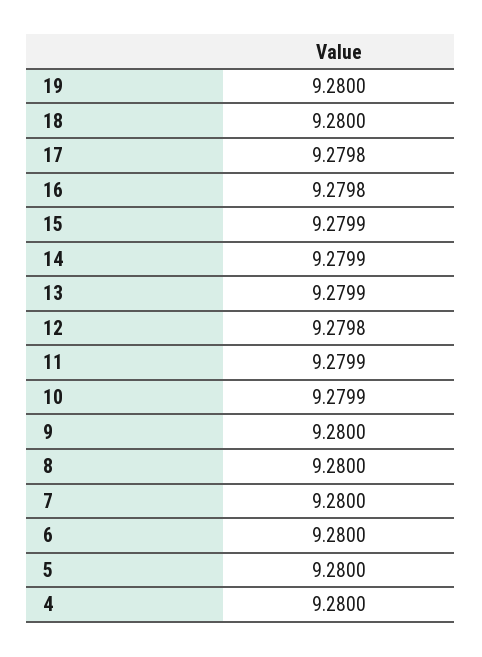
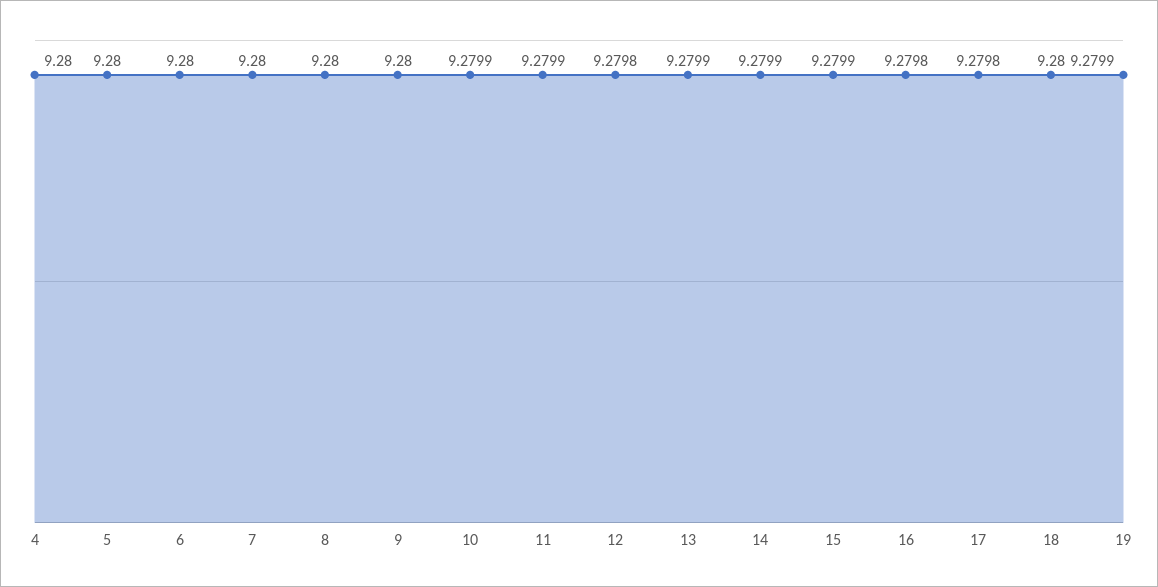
  {
-   "19": 9.28,
+   "19": 9.2799,
    "18": 9.28,
    "17": 9.2798,
    "16": 9.2798,
    "15": 9.2799,
    "14": 9.2799,
    "13": 9.2799,
    "12": 9.2798,
    "11": 9.2799,
    "10": 9.2799,
    "9": 9.28,
    "8": 9.28,
    "7": 9.28,
    "6": 9.28,
    "5": 9.28,
    "4": 9.28
  }

